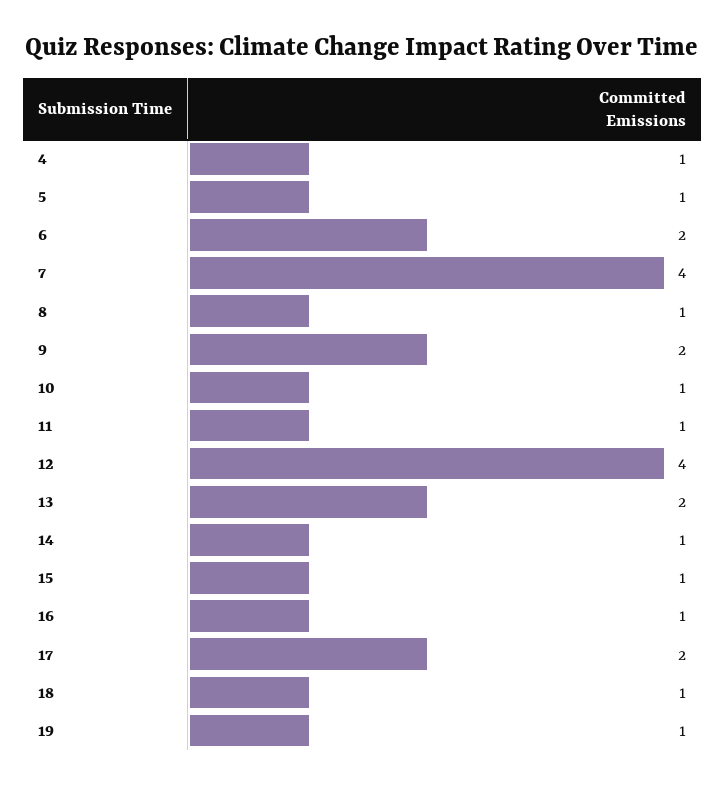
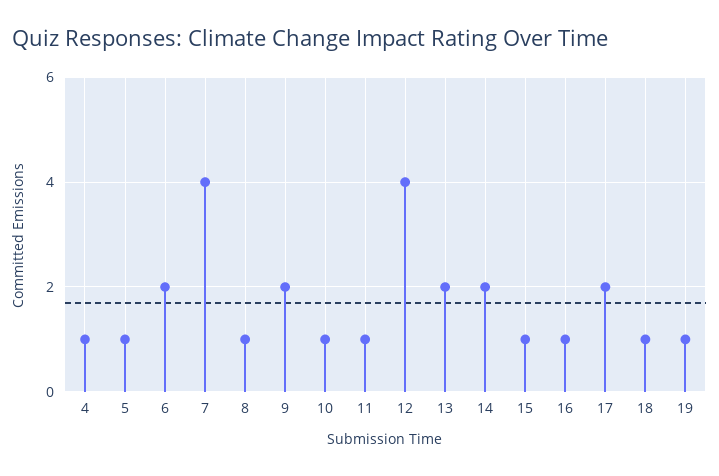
  {
    "4": 1,
    "5": 1,
    "6": 2,
    "7": 4,
    "8": 1,
    "9": 2,
    "10": 1,
    "11": 1,
    "12": 4,
    "13": 2,
-   "14": 1,
+   "14": 2,
    "15": 1,
    "16": 1,
    "17": 2,
    "18": 1,
    "19": 1
  }

